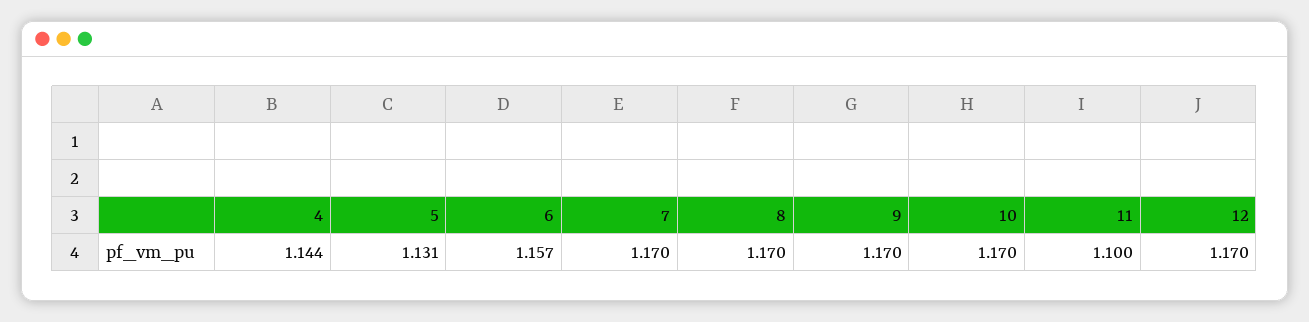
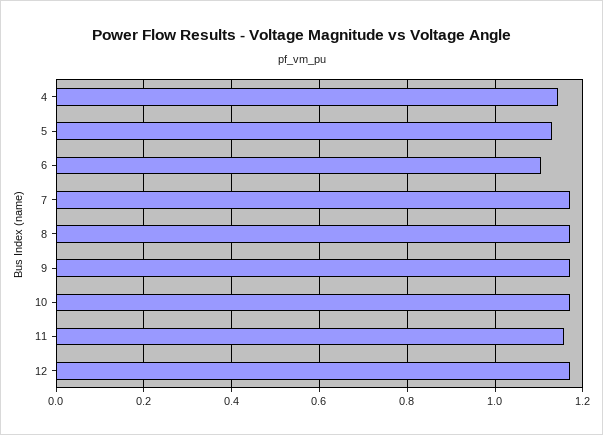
  {
    "4": 1.144,
    "5": 1.131,
-   "6": 1.157,
+   "6": 1.1,
    "7": 1.17,
    "8": 1.17,
    "9": 1.17,
    "10": 1.17,
-   "11": 1.1,
+   "11": 1.16,
    "12": 1.17
  }

